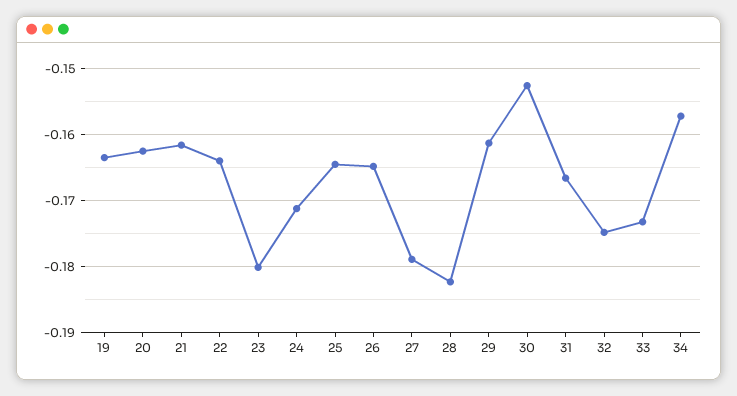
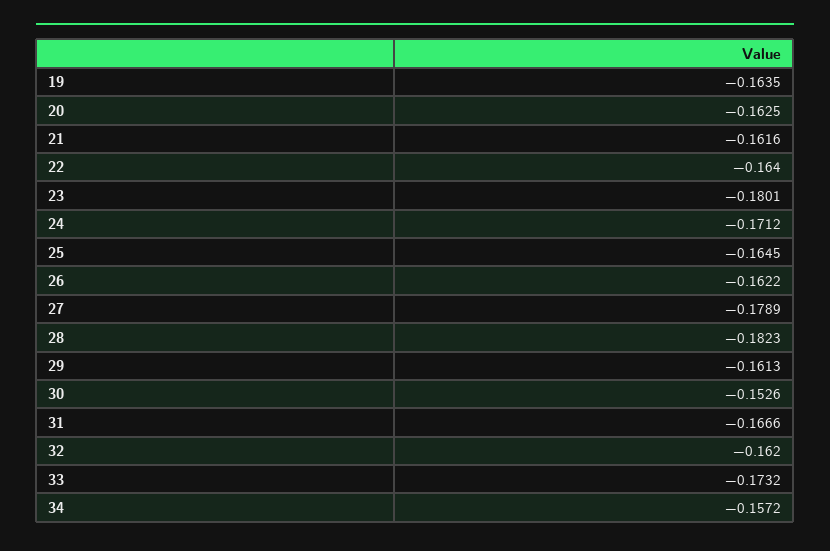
  {
    "19": -0.1635,
    "20": -0.1625,
    "21": -0.1616,
    "22": -0.164,
    "23": -0.1801,
    "24": -0.1712,
    "25": -0.1645,
-   "26": -0.165,
+   "26": -0.1622,
    "27": -0.1789,
    "28": -0.1823,
    "29": -0.1613,
    "30": -0.1526,
    "31": -0.1666,
-   "32": -0.175,
+   "32": -0.162,
    "33": -0.1732,
    "34": -0.1572
  }

